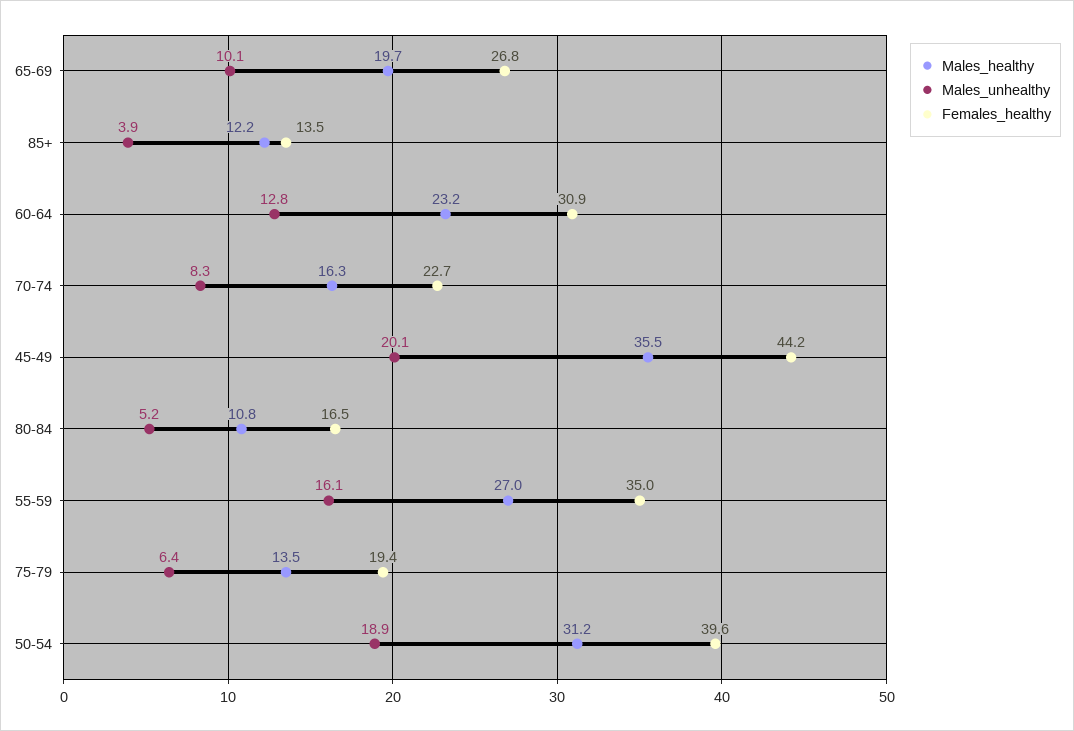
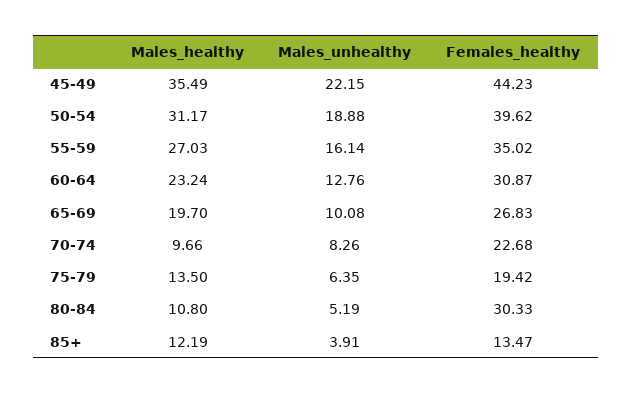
  {
    "Males_healthy": {
      "65-69": 19.7,
      "85+": 12.19,
      "60-64": 23.24,
-     "70-74": 16.3,
+     "70-74": 9.66,
      "45-49": 35.49,
      "80-84": 10.8,
      "55-59": 27.03,
      "75-79": 13.5,
      "50-54": 31.17
    },
    "Males_unhealthy": {
      "65-69": 10.08,
      "85+": 3.91,
      "60-64": 12.76,
      "70-74": 8.26,
-     "45-49": 20.1,
+     "45-49": 22.15,
      "80-84": 5.19,
      "55-59": 16.14,
      "75-79": 6.35,
      "50-54": 18.88
    },
    "Females_healthy": {
      "65-69": 26.83,
      "85+": 13.47,
      "60-64": 30.87,
      "70-74": 22.68,
      "45-49": 44.23,
-     "80-84": 16.5,
+     "80-84": 30.33,
      "55-59": 35.02,
      "75-79": 19.42,
      "50-54": 39.62
    }
  }

